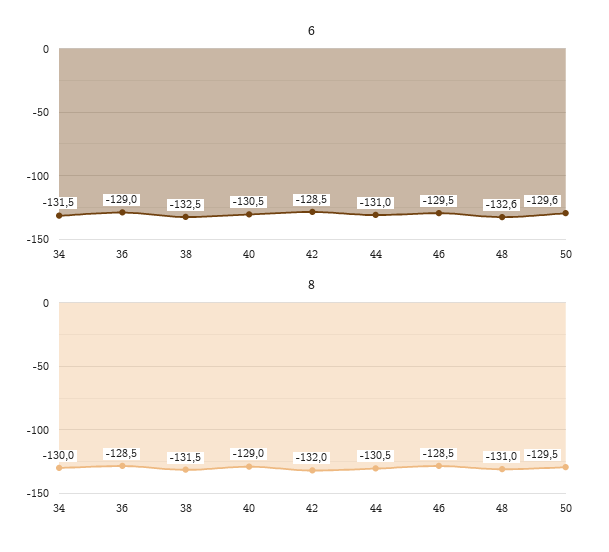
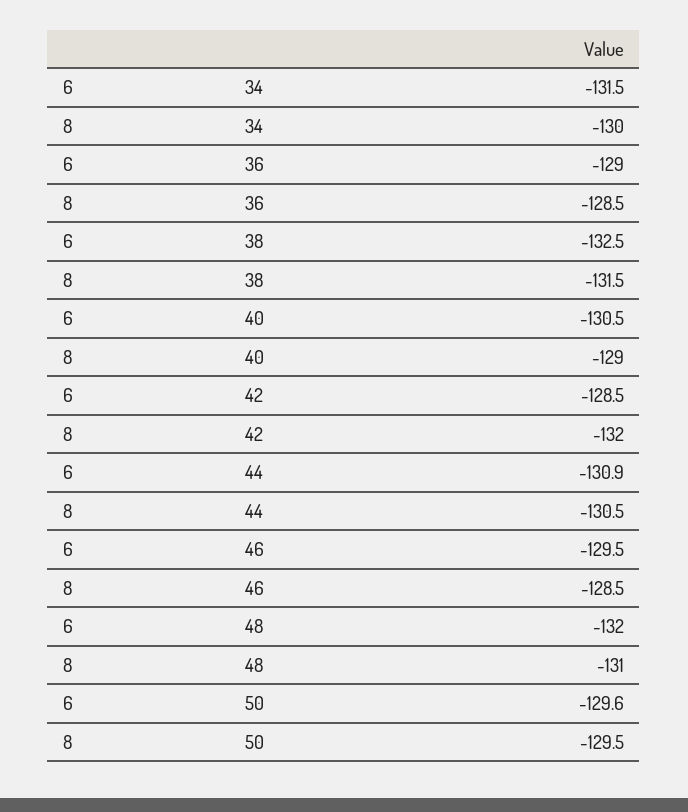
  {
    "6": {
      "34": -131.5,
      "36": -129,
      "38": -132.5,
      "40": -130.5,
      "42": -128.5,
-     "44": -131,
+     "44": -130.9,
      "46": -129.5,
-     "48": -132.6,
+     "48": -132,
      "50": -129.6
    },
    "8": {
      "34": -130,
      "36": -128.5,
      "38": -131.5,
      "40": -129,
      "42": -132,
      "44": -130.5,
      "46": -128.5,
      "48": -131,
      "50": -129.5
    }
  }

